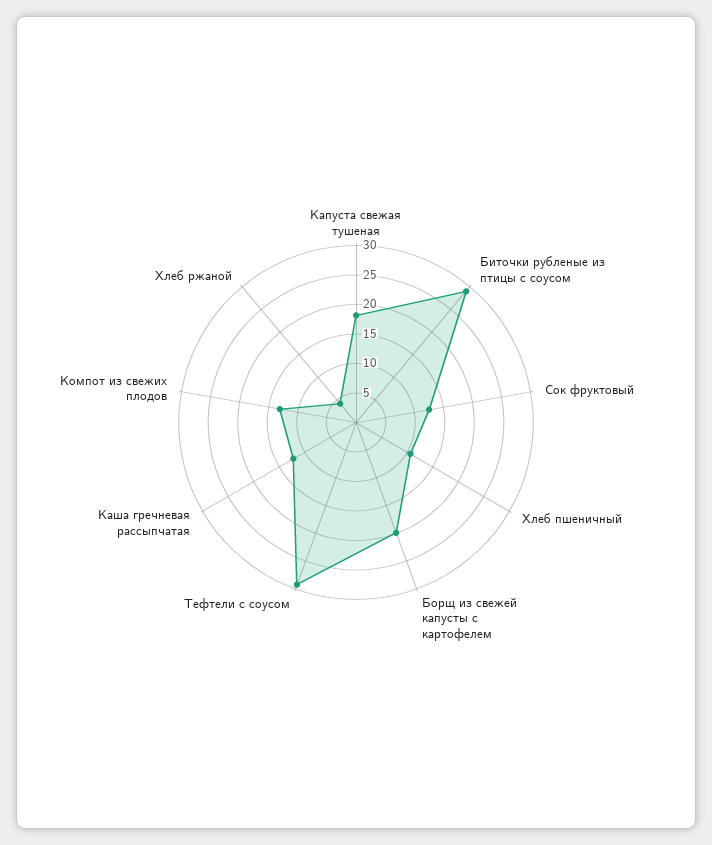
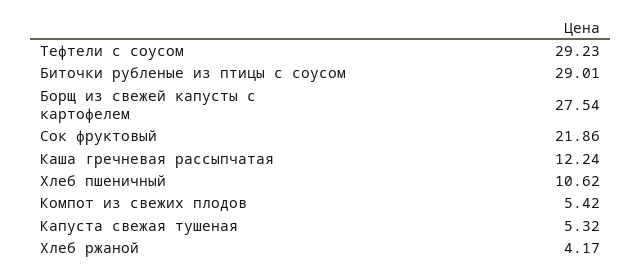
  {
-   "Капуста свежая тушеная": 17.5,
+   "Капуста свежая тушеная": 5.32,
    "Биточки рубленые из птицы с соусом": 29.01,
-   "Сок фруктовый": 12.5,
+   "Сок фруктовый": 21.86,
    "Хлеб пшеничный": 10.62,
-   "Борщ из свежей капусты с картофелем": 20,
+   "Борщ из свежей капусты с картофелем": 27.54,
    "Тефтели с соусом": 29.23,
    "Каша гречневая рассыпчатая": 12.24,
-   "Компот из свежих плодов": 12.5,
+   "Компот из свежих плодов": 5.42,
    "Хлеб ржаной": 4.17
  }

